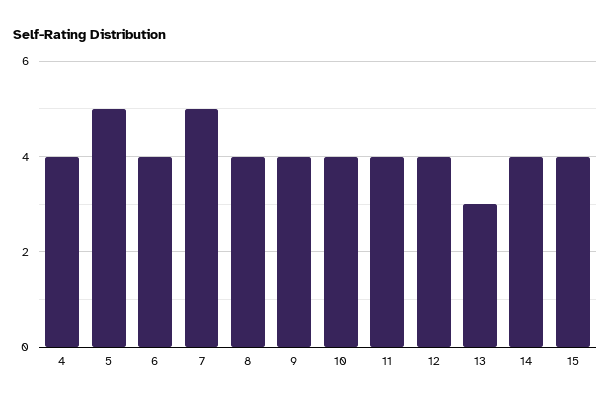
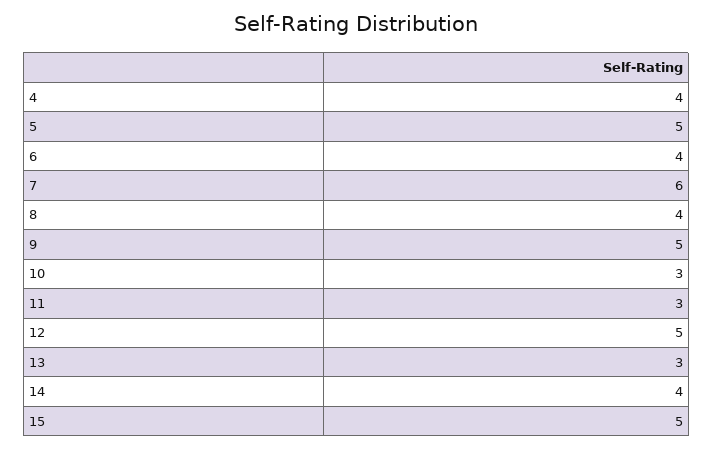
  {
    "4": 4,
    "5": 5,
    "6": 4,
-   "7": 5,
+   "7": 6,
    "8": 4,
-   "9": 4,
+   "9": 5,
-   "10": 4,
+   "10": 3,
-   "11": 4,
+   "11": 3,
-   "12": 4,
+   "12": 5,
    "13": 3,
    "14": 4,
-   "15": 4
+   "15": 5
  }

